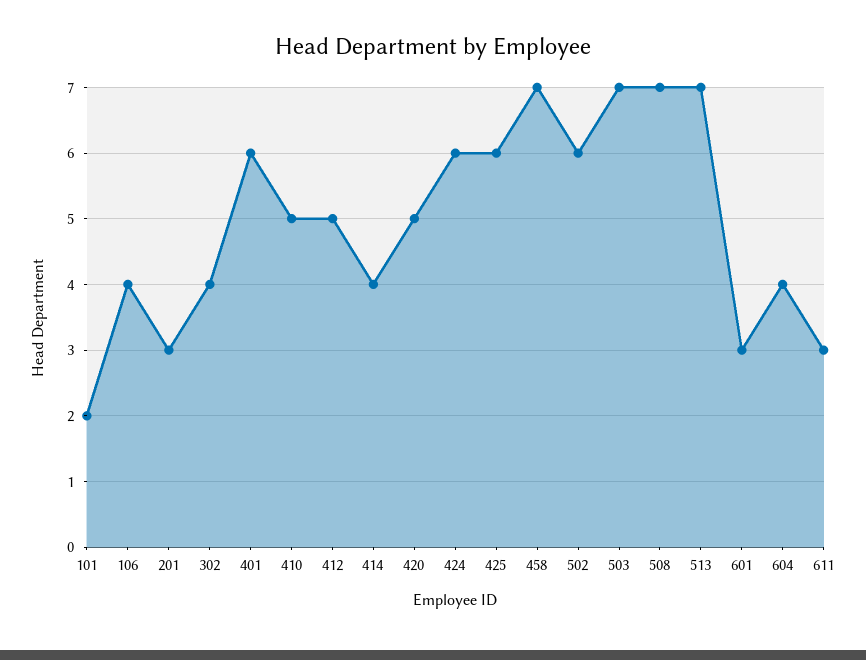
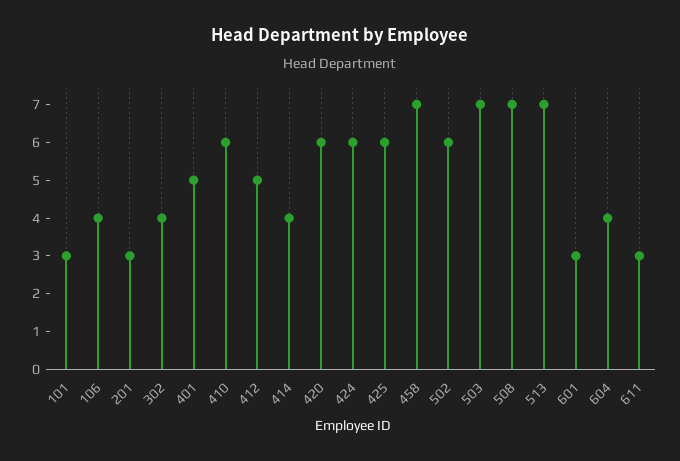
  {
-   "101": 2,
+   "101": 3,
    "106": 4,
    "201": 3,
    "302": 4,
-   "401": 6,
+   "401": 5,
-   "410": 5,
+   "410": 6,
    "412": 5,
    "414": 4,
-   "420": 5,
+   "420": 6,
    "424": 6,
    "425": 6,
    "458": 7,
    "502": 6,
    "503": 7,
    "508": 7,
    "513": 7,
    "601": 3,
    "604": 4,
    "611": 3
  }

